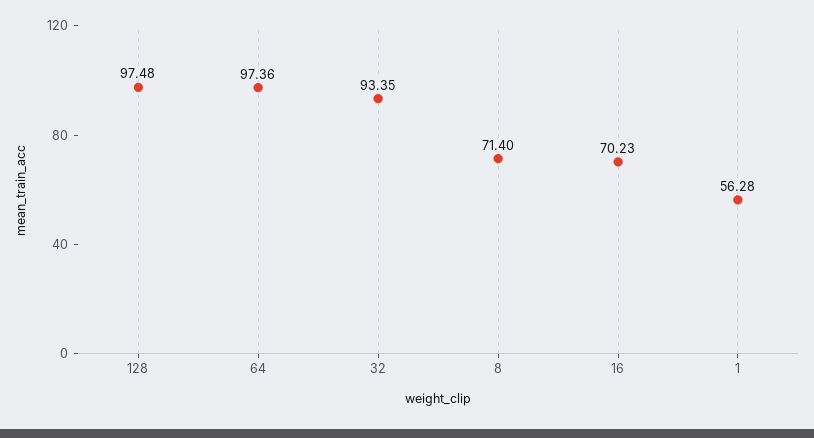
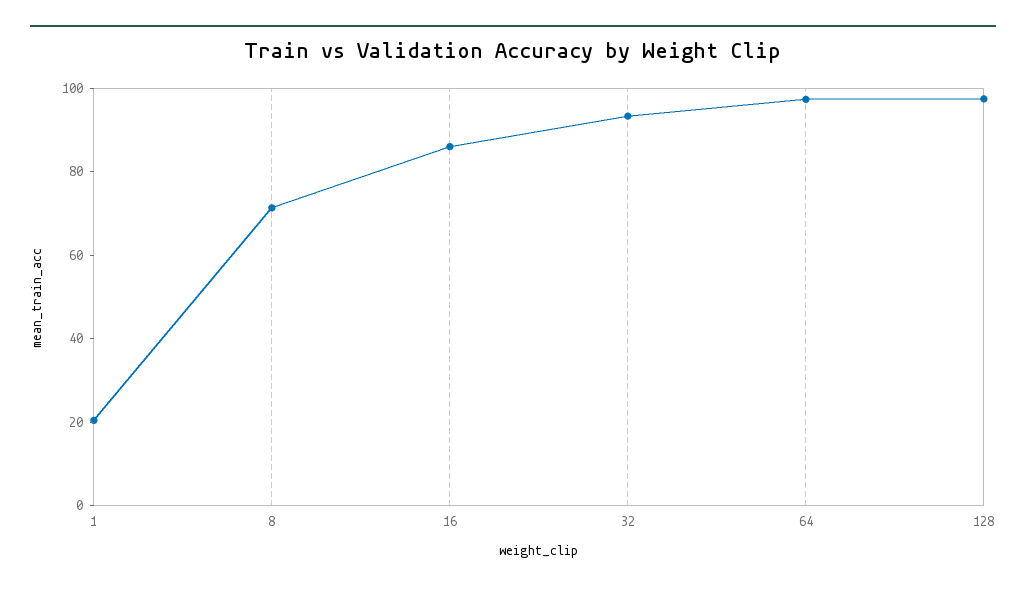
  {
    "128": 97.48,
    "64": 97.36,
    "32": 93.35,
    "8": 71.4,
-   "16": 70.23,
+   "16": 85,
-   "1": 56.28
+   "1": 20
  }

